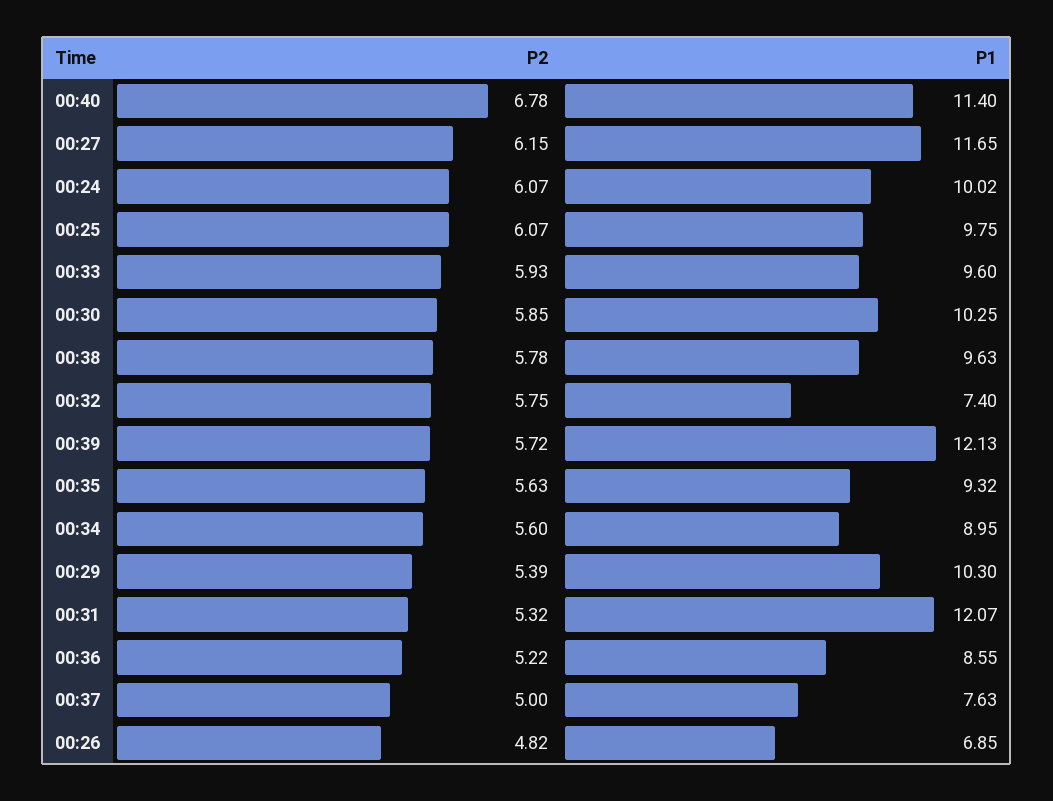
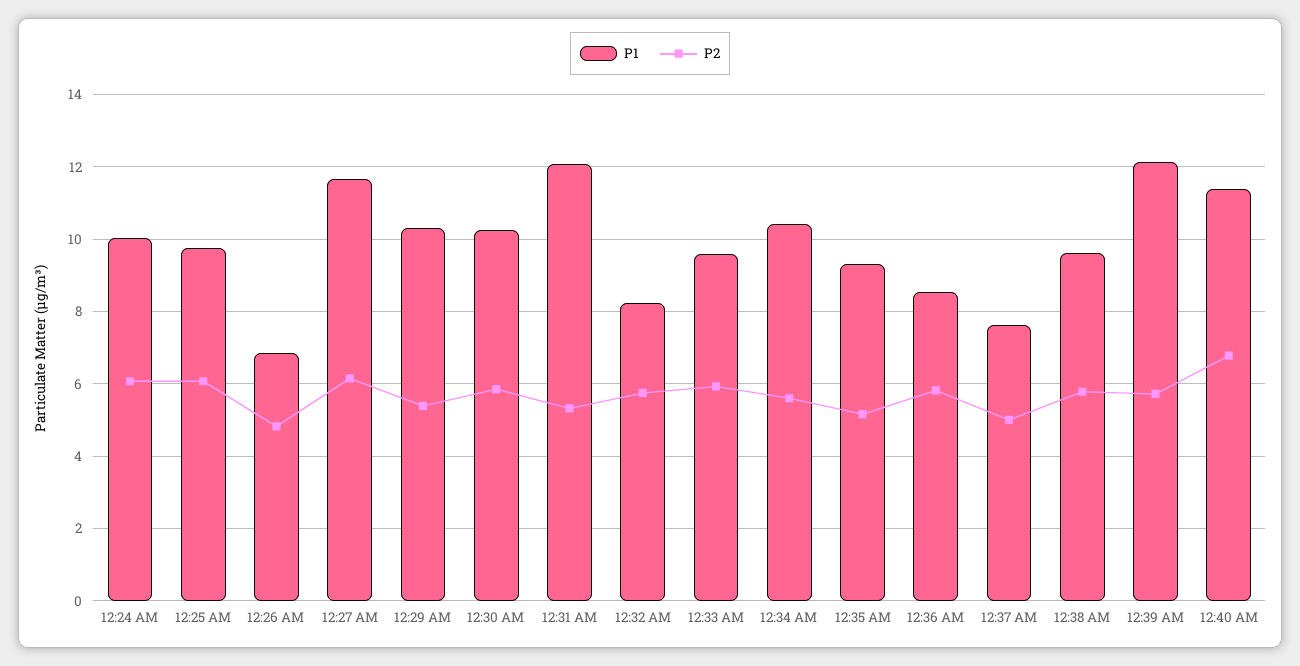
  {
    "P2": {
      "00:40": 6.78,
      "00:27": 6.15,
      "00:24": 6.07,
      "00:25": 6.07,
      "00:33": 5.93,
      "00:30": 5.85,
      "00:38": 5.78,
      "00:32": 5.75,
      "00:39": 5.72,
-     "00:35": 5.63,
+     "00:35": 5.2,
      "00:34": 5.6,
      "00:29": 5.39,
      "00:31": 5.32,
-     "00:36": 5.22,
+     "00:36": 5.8,
      "00:37": 5,
      "00:26": 4.82
    },
    "P1": {
      "00:40": 11.4,
      "00:27": 11.65,
      "00:24": 10.02,
      "00:25": 9.75,
      "00:33": 9.6,
      "00:30": 10.25,
      "00:38": 9.63,
-     "00:32": 7.4,
+     "00:32": 8.2,
      "00:39": 12.13,
      "00:35": 9.32,
-     "00:34": 8.95,
+     "00:34": 10.4,
      "00:29": 10.3,
      "00:31": 12.07,
      "00:36": 8.55,
      "00:37": 7.63,
      "00:26": 6.85
    }
  }

